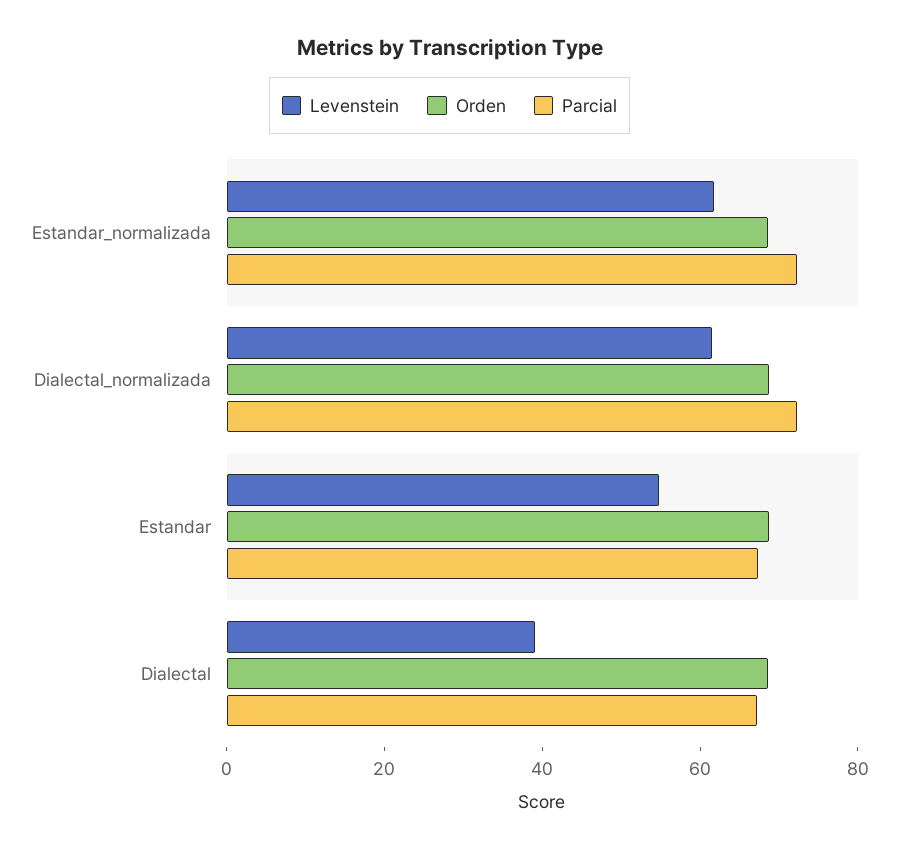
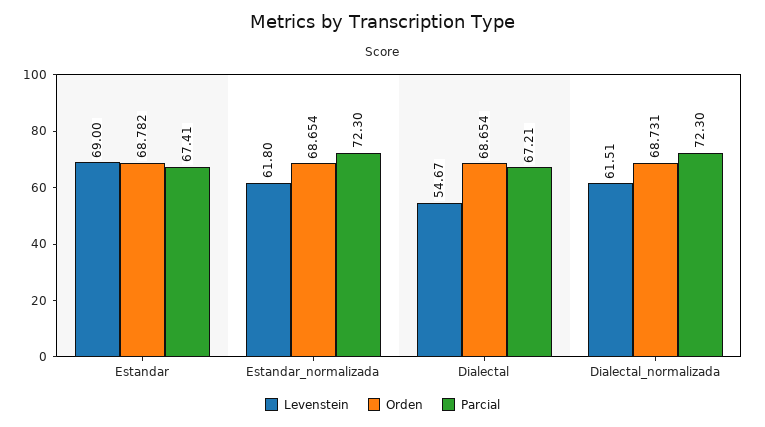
  {
    "Levenstein": {
      "Estandar_normalizada": 61.8,
      "Dialectal_normalizada": 61.51,
-     "Estandar": 55,
+     "Estandar": 69,
-     "Dialectal": 40
+     "Dialectal": 54.67
    },
    "Orden": {
      "Estandar_normalizada": 68.654,
      "Dialectal_normalizada": 68.731,
      "Estandar": 68.782,
      "Dialectal": 68.654
    },
    "Parcial": {
      "Estandar_normalizada": 72.3,
      "Dialectal_normalizada": 72.3,
      "Estandar": 67.41,
      "Dialectal": 67.21
    }
  }

